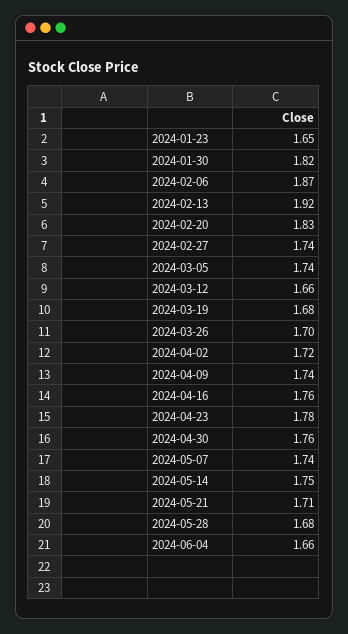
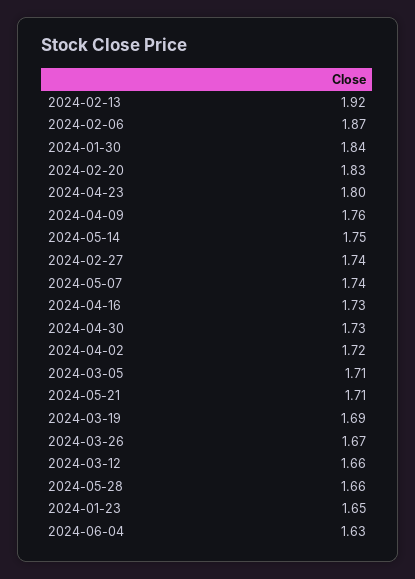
  {
    "2024-01-23": 1.65,
-   "2024-01-30": 1.82,
+   "2024-01-30": 1.84,
    "2024-02-06": 1.87,
    "2024-02-13": 1.92,
    "2024-02-20": 1.83,
    "2024-02-27": 1.74,
-   "2024-03-05": 1.74,
+   "2024-03-05": 1.71,
    "2024-03-12": 1.66,
-   "2024-03-19": 1.68,
+   "2024-03-19": 1.69,
-   "2024-03-26": 1.7,
+   "2024-03-26": 1.67,
    "2024-04-02": 1.72,
-   "2024-04-09": 1.74,
+   "2024-04-09": 1.76,
-   "2024-04-16": 1.76,
+   "2024-04-16": 1.73,
-   "2024-04-23": 1.78,
+   "2024-04-23": 1.8,
-   "2024-04-30": 1.76,
+   "2024-04-30": 1.73,
    "2024-05-07": 1.74,
    "2024-05-14": 1.75,
    "2024-05-21": 1.71,
-   "2024-05-28": 1.68,
+   "2024-05-28": 1.66,
-   "2024-06-04": 1.66
+   "2024-06-04": 1.63
  }

